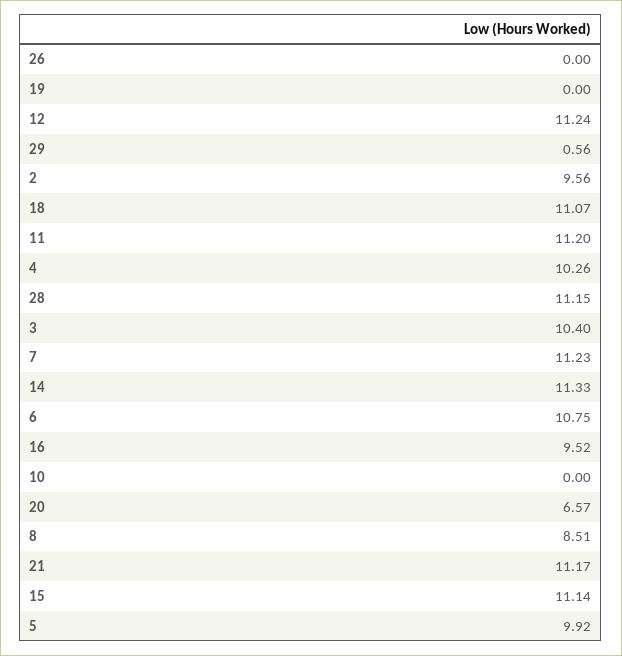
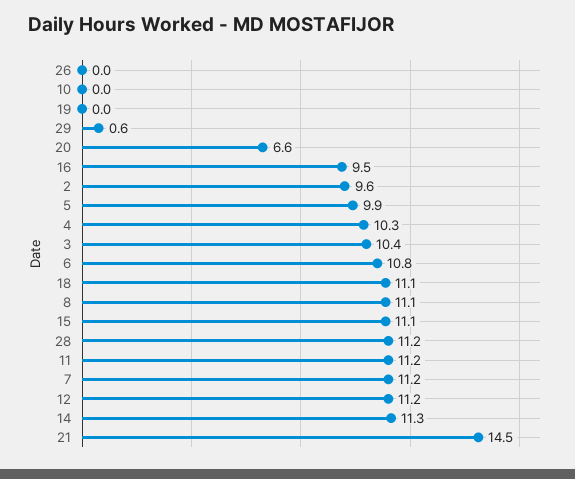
  {
    "26": 0,
    "19": 0,
    "12": 11.24,
    "29": 0.56,
    "2": 9.56,
    "18": 11.07,
    "11": 11.2,
    "4": 10.26,
    "28": 11.15,
    "3": 10.4,
    "7": 11.23,
    "14": 11.33,
    "6": 10.75,
    "16": 9.52,
    "10": 0,
    "20": 6.57,
-   "8": 8.51,
+   "8": 11.1,
-   "21": 11.17,
+   "21": 14.5,
    "15": 11.14,
    "5": 9.92
  }

